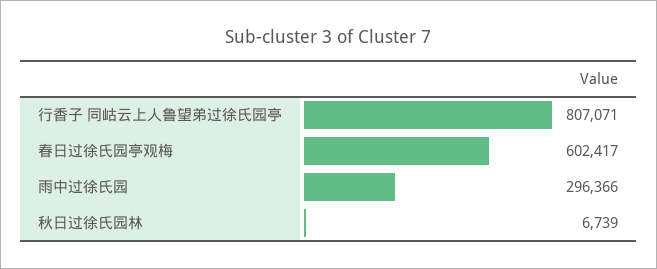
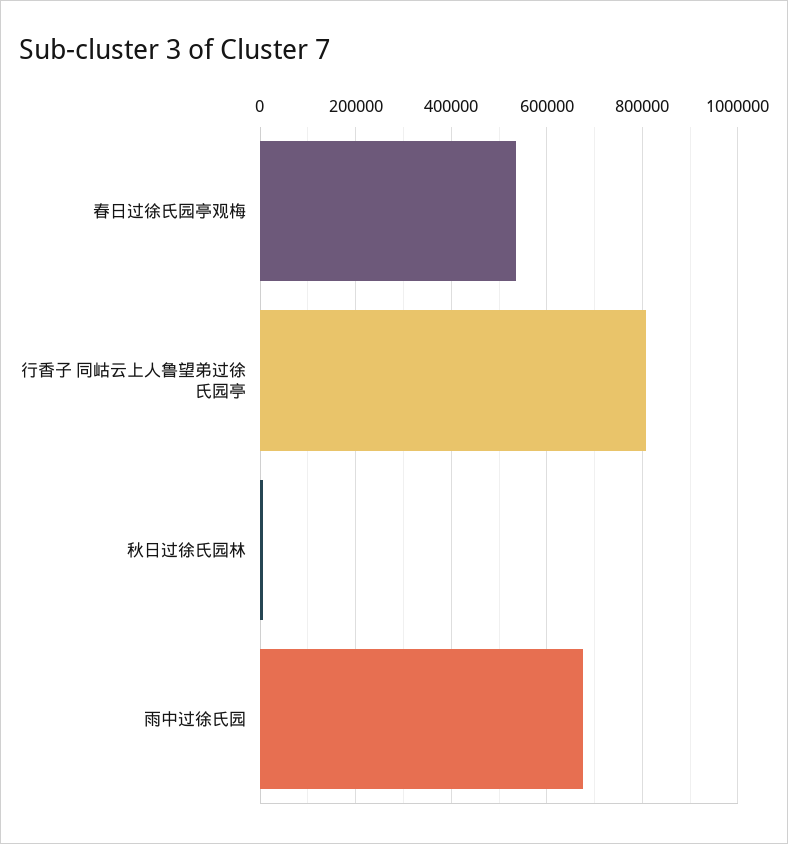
  {
    "行香子 同岵云上人鲁望弟过徐氏园亭": 807071,
-   "春日过徐氏园亭观梅": 602417,
+   "春日过徐氏园亭观梅": 540000,
-   "雨中过徐氏园": 296366,
+   "雨中过徐氏园": 680000,
    "秋日过徐氏园林": 6739
  }

